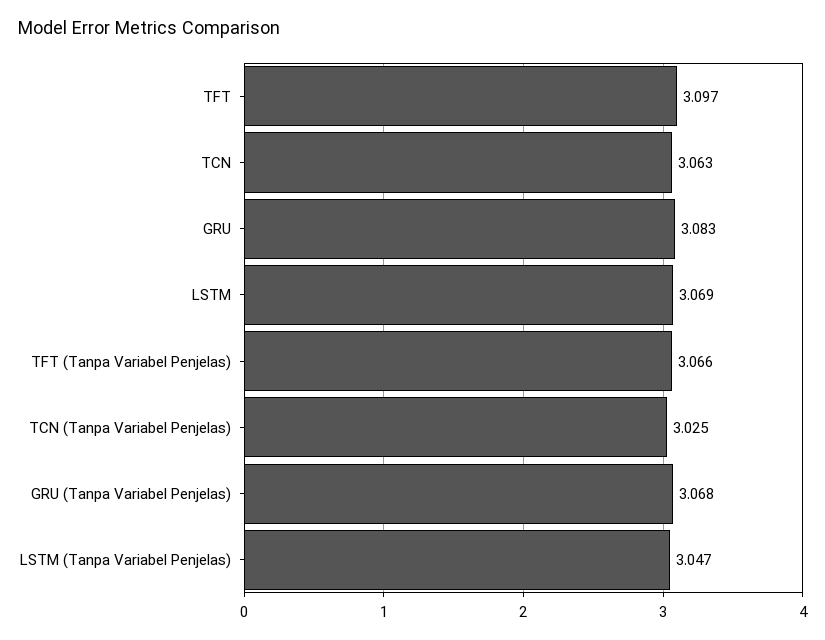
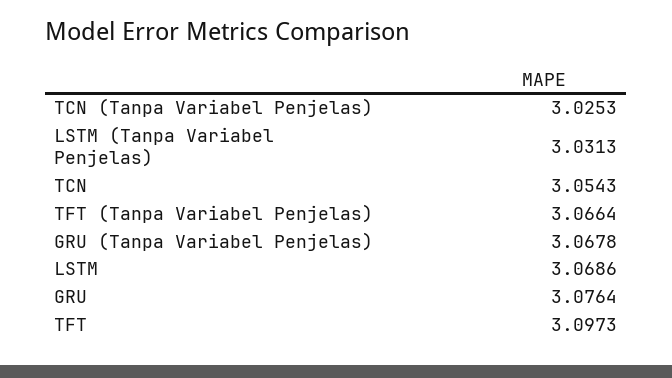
  {
    "TFT": 3.0973,
-   "TCN": 3.063,
+   "TCN": 3.0543,
-   "GRU": 3.083,
+   "GRU": 3.0764,
    "LSTM": 3.0686,
    "TFT (Tanpa Variabel Penjelas)": 3.0664,
    "TCN (Tanpa Variabel Penjelas)": 3.0253,
    "GRU (Tanpa Variabel Penjelas)": 3.0678,
-   "LSTM (Tanpa Variabel Penjelas)": 3.047
+   "LSTM (Tanpa Variabel Penjelas)": 3.0313
  }

